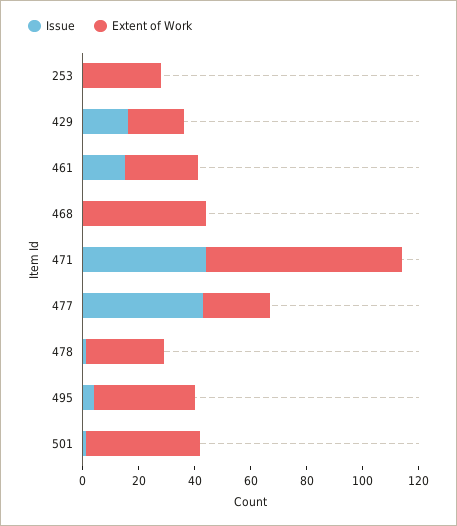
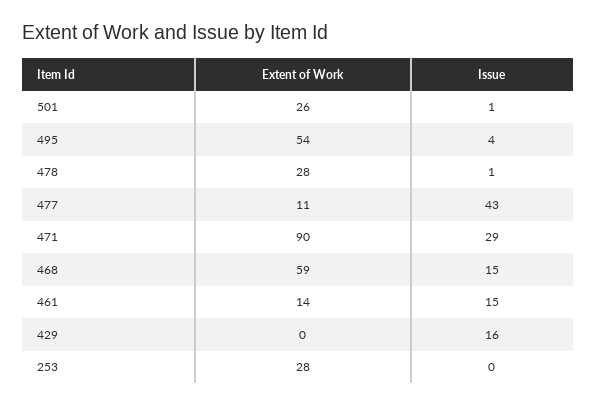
  {
    "Issue": {
      "253": 0,
      "429": 16,
      "461": 15,
-     "468": 0,
+     "468": 15,
-     "471": 45,
+     "471": 29,
      "477": 43,
      "478": 1,
      "495": 4,
      "501": 1
    },
    "Extent of Work": {
      "253": 28,
-     "429": 20,
+     "429": 0,
-     "461": 25,
+     "461": 14,
-     "468": 45,
+     "468": 59,
-     "471": 70,
+     "471": 90,
-     "477": 25,
+     "477": 11,
      "478": 28,
-     "495": 35,
+     "495": 54,
-     "501": 40
+     "501": 26
    }
  }

